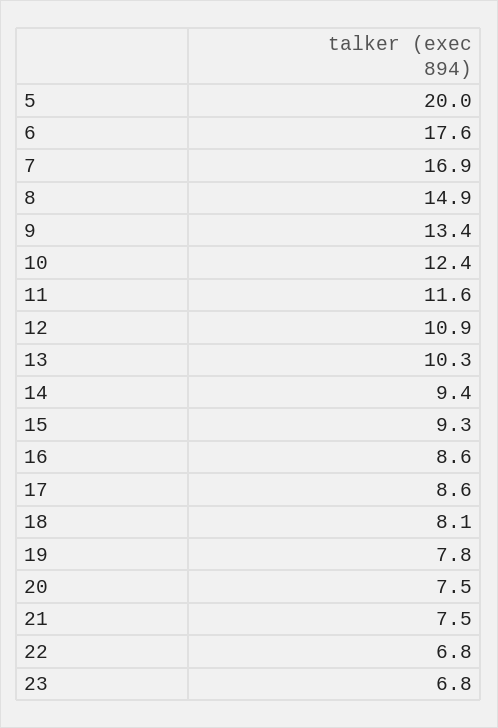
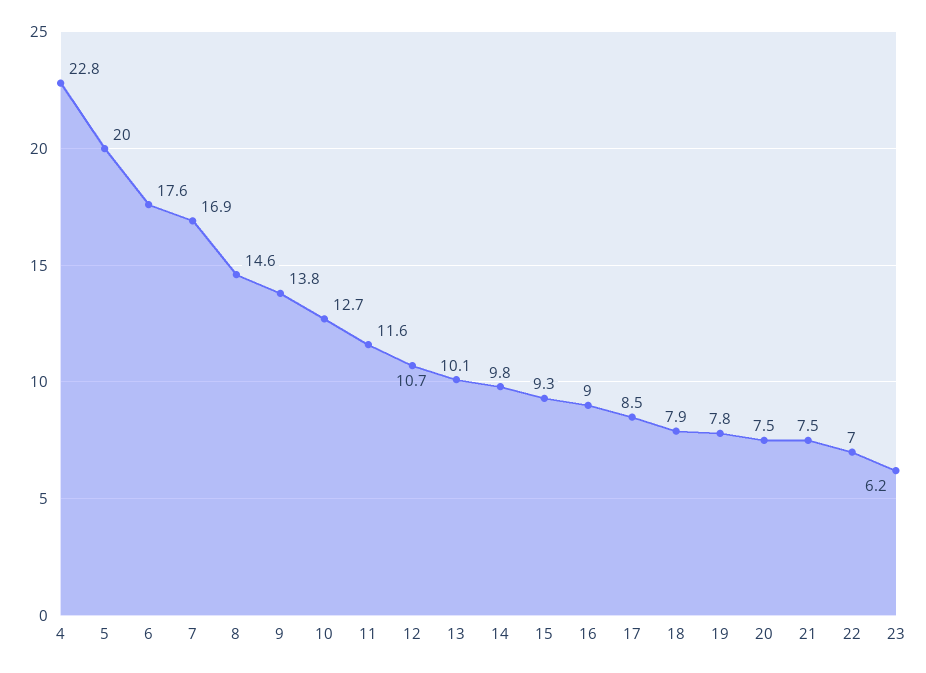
  {
    "5": 20,
    "6": 17.6,
    "7": 16.9,
-   "8": 14.9,
+   "8": 14.6,
-   "9": 13.4,
+   "9": 13.8,
-   "10": 12.4,
+   "10": 12.7,
    "11": 11.6,
-   "12": 10.9,
+   "12": 10.7,
-   "13": 10.3,
+   "13": 10.1,
-   "14": 9.4,
+   "14": 9.8,
    "15": 9.3,
-   "16": 8.6,
+   "16": 9,
-   "17": 8.6,
+   "17": 8.5,
-   "18": 8.1,
+   "18": 7.9,
    "19": 7.8,
    "20": 7.5,
    "21": 7.5,
-   "22": 6.8,
+   "22": 7,
-   "23": 6.8
+   "23": 6.2,
+   "4": 22.8
  }

